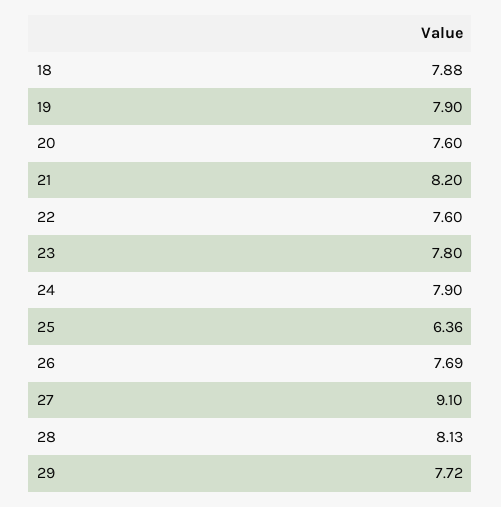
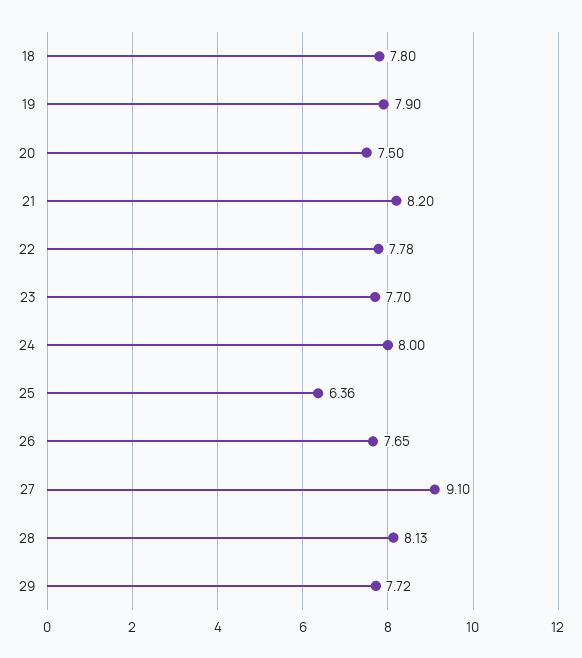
  {
-   "18": 7.88,
+   "18": 7.8,
    "19": 7.9,
-   "20": 7.6,
+   "20": 7.5,
    "21": 8.2,
-   "22": 7.6,
+   "22": 7.78,
-   "23": 7.8,
+   "23": 7.7,
-   "24": 7.9,
+   "24": 8,
    "25": 6.36,
-   "26": 7.69,
+   "26": 7.65,
    "27": 9.1,
    "28": 8.13,
    "29": 7.72
  }

